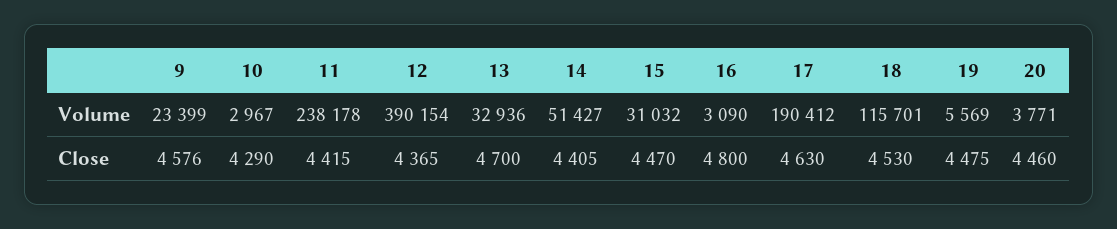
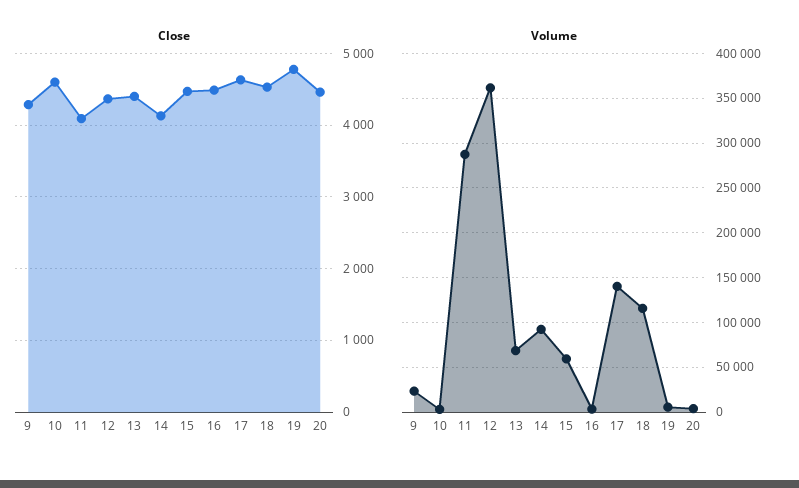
  {
    "Volume": {
      "9": 23399,
      "10": 2967,
-     "11": 238178,
+     "11": 290000,
-     "12": 390154,
+     "12": 360000,
-     "13": 32936,
+     "13": 70000,
-     "14": 51427,
+     "14": 90000,
-     "15": 31032,
+     "15": 60000,
      "16": 3090,
-     "17": 190412,
+     "17": 140000,
      "18": 115701,
      "19": 5569,
      "20": 3771
    },
    "Close": {
-     "9": 4576,
+     "9": 4300,
-     "10": 4290,
+     "10": 4600,
-     "11": 4415,
+     "11": 4100,
      "12": 4365,
-     "13": 4700,
+     "13": 4400,
-     "14": 4405,
+     "14": 4100,
      "15": 4470,
-     "16": 4800,
+     "16": 4500,
      "17": 4630,
      "18": 4530,
-     "19": 4475,
+     "19": 4800,
      "20": 4460
    }
  }

